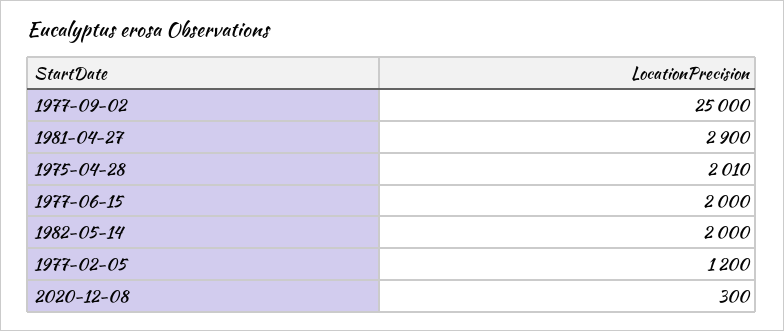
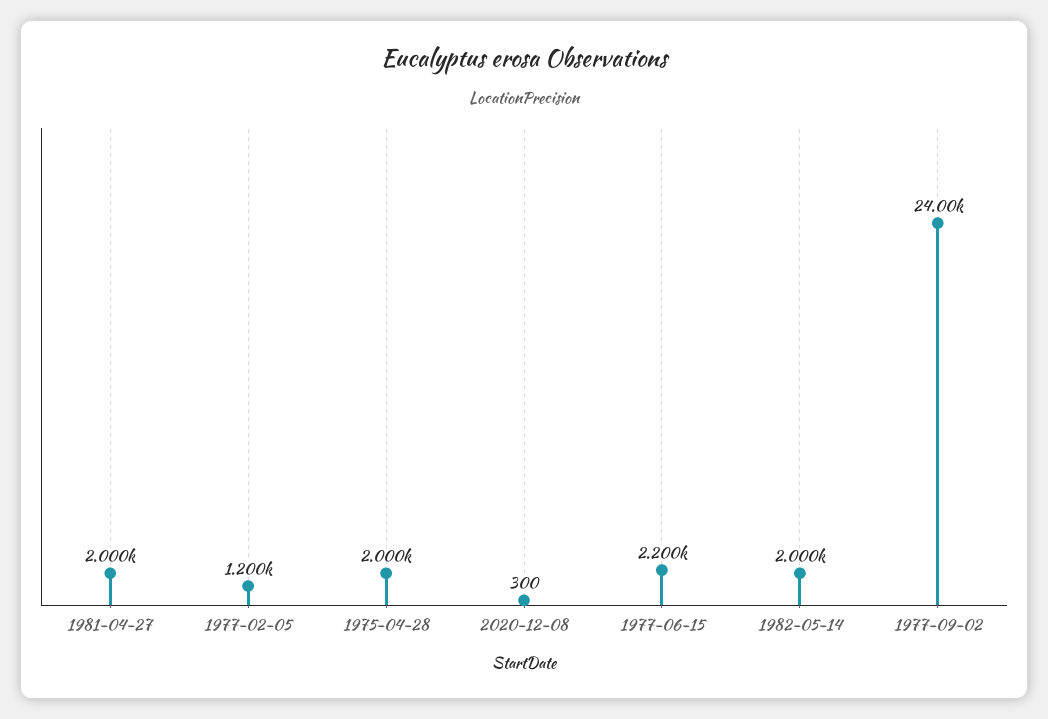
  {
-   "1977-09-02": 25000,
+   "1977-09-02": 24000,
-   "1981-04-27": 2900,
+   "1981-04-27": 2000,
-   "1975-04-28": 2010,
+   "1975-04-28": 2000,
-   "1977-06-15": 2000,
+   "1977-06-15": 2200,
    "1982-05-14": 2000,
    "1977-02-05": 1200,
    "2020-12-08": 300
  }

